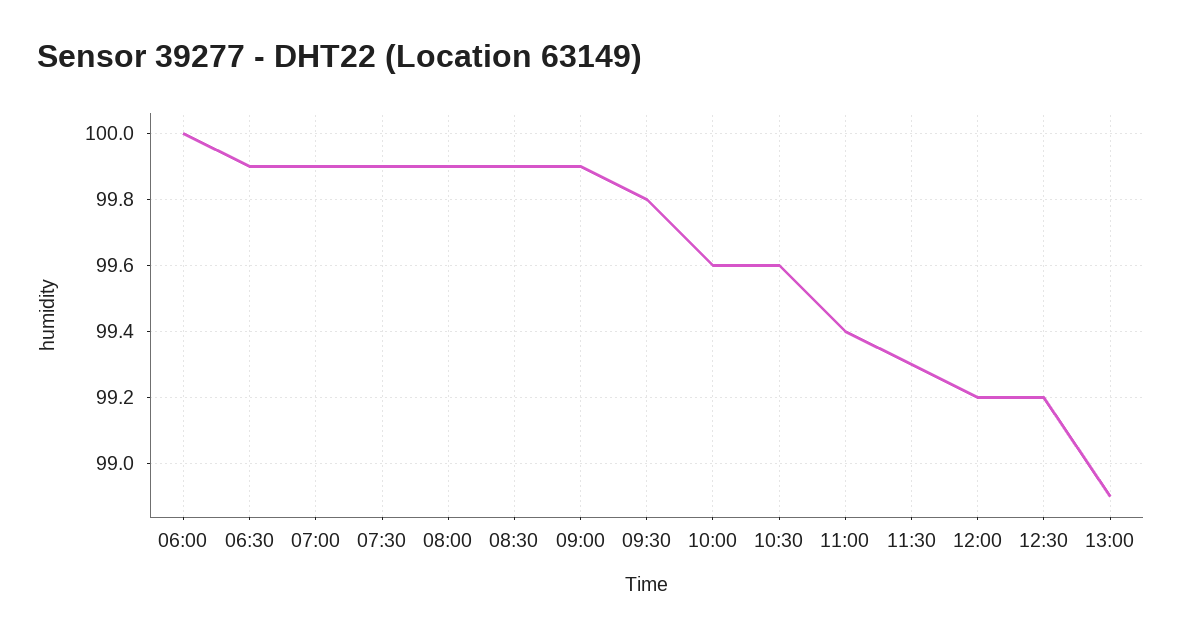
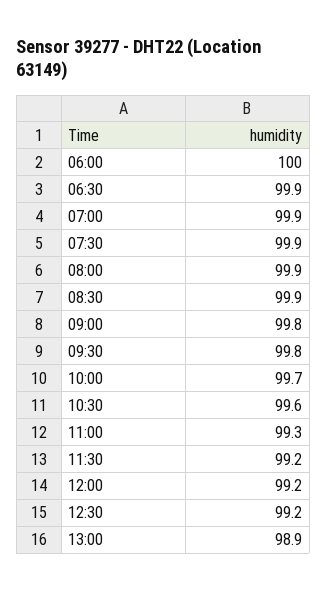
  {
    "06:00": 100,
    "06:30": 99.9,
    "07:00": 99.9,
    "07:30": 99.9,
    "08:00": 99.9,
    "08:30": 99.9,
-   "09:00": 99.9,
+   "09:00": 99.8,
    "09:30": 99.8,
-   "10:00": 99.6,
+   "10:00": 99.7,
    "10:30": 99.6,
-   "11:00": 99.4,
+   "11:00": 99.3,
-   "11:30": 99.3,
+   "11:30": 99.2,
    "12:00": 99.2,
    "12:30": 99.2,
    "13:00": 98.9
  }

